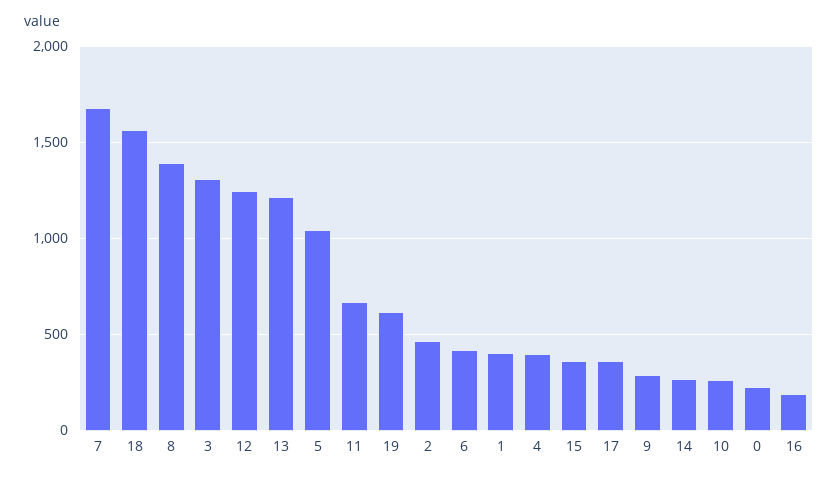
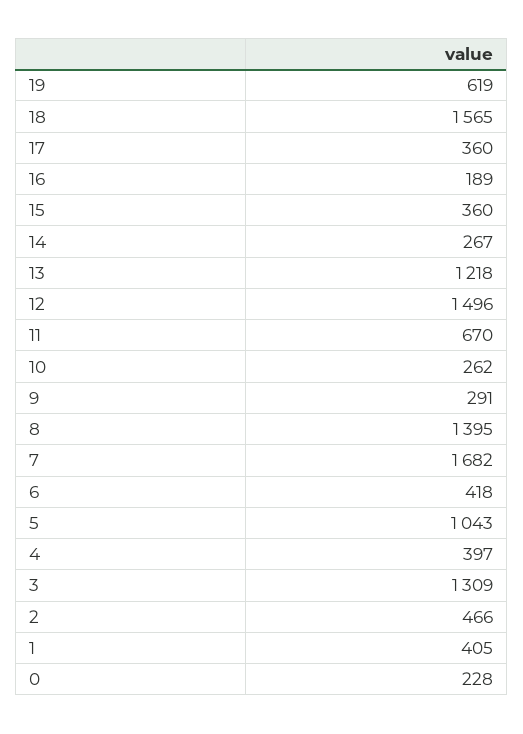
  {
    "7": 1682,
    "18": 1565,
    "8": 1395,
    "3": 1309,
-   "12": 1250,
+   "12": 1496,
    "13": 1218,
    "5": 1043,
    "11": 670,
    "19": 619,
    "2": 466,
    "6": 418,
    "1": 405,
    "4": 397,
    "15": 360,
    "17": 360,
    "9": 291,
    "14": 267,
    "10": 262,
    "0": 228,
    "16": 189
  }

